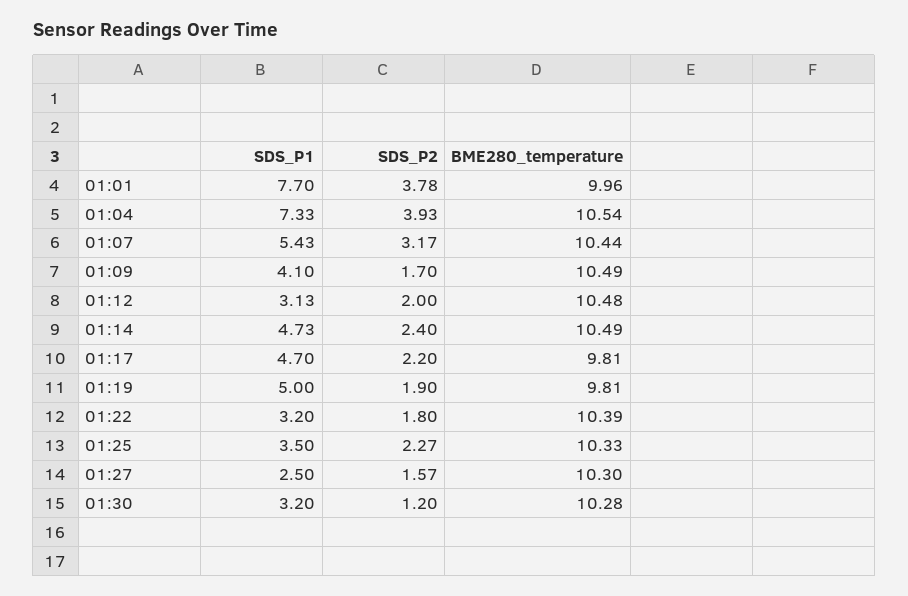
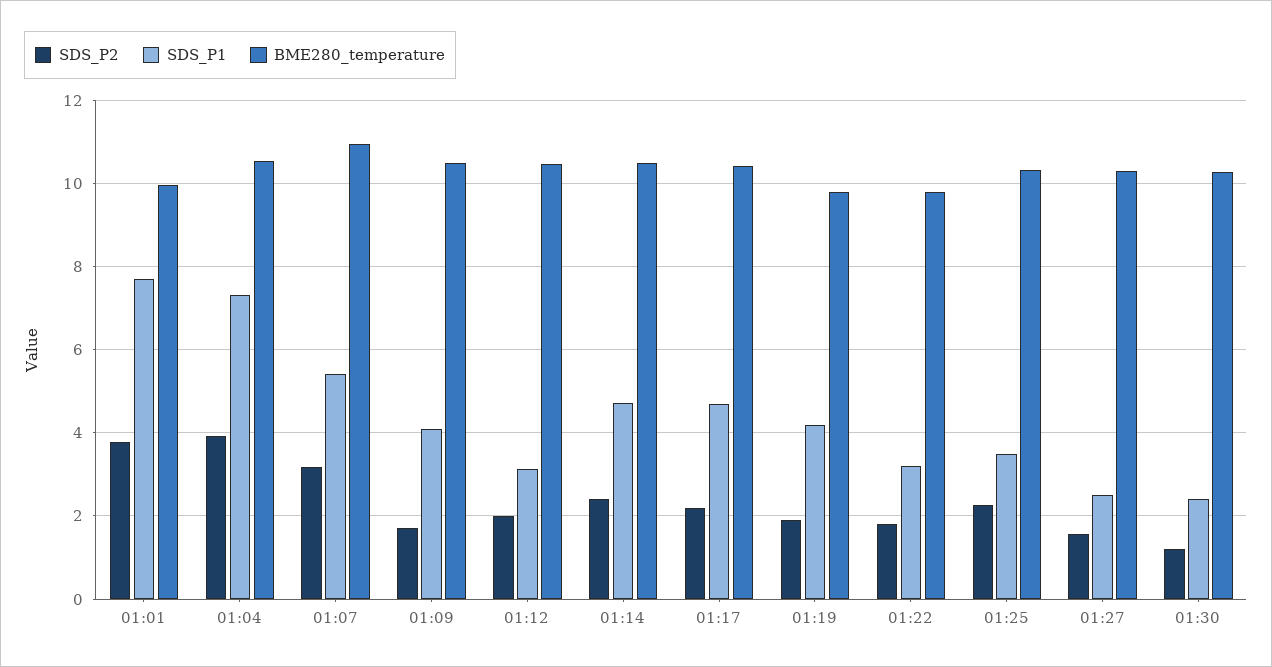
  {
    "SDS_P1": {
      "01:01": 7.7,
      "01:04": 7.33,
      "01:07": 5.43,
      "01:09": 4.1,
      "01:12": 3.13,
      "01:14": 4.73,
      "01:17": 4.7,
-     "01:19": 5,
+     "01:19": 4.2,
      "01:22": 3.2,
      "01:25": 3.5,
      "01:27": 2.5,
-     "01:30": 3.2
+     "01:30": 2.4
    },
    "SDS_P2": {
      "01:01": 3.78,
      "01:04": 3.93,
      "01:07": 3.17,
      "01:09": 1.7,
      "01:12": 2,
      "01:14": 2.4,
      "01:17": 2.2,
      "01:19": 1.9,
      "01:22": 1.8,
      "01:25": 2.27,
      "01:27": 1.57,
      "01:30": 1.2
    },
    "BME280_temperature": {
      "01:01": 9.96,
      "01:04": 10.54,
-     "01:07": 10.44,
+     "01:07": 11,
      "01:09": 10.49,
      "01:12": 10.48,
      "01:14": 10.49,
-     "01:17": 9.81,
+     "01:17": 10.4,
      "01:19": 9.81,
-     "01:22": 10.39,
+     "01:22": 9.8,
      "01:25": 10.33,
      "01:27": 10.3,
      "01:30": 10.28
    }
  }

